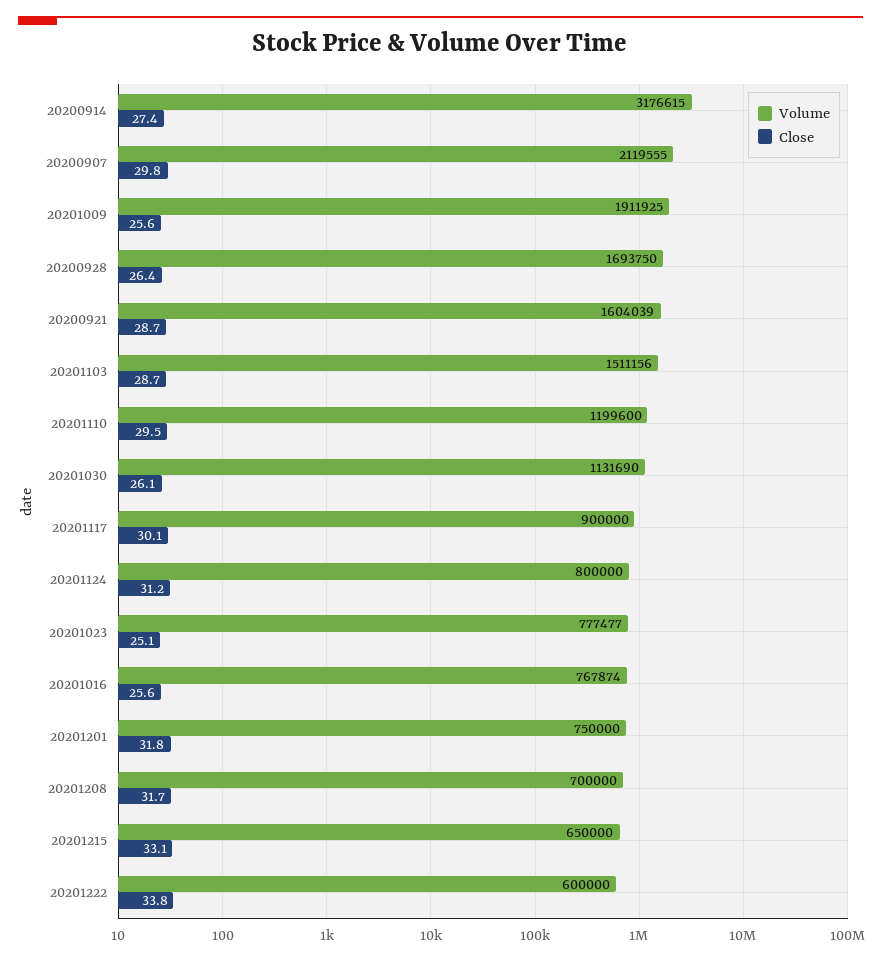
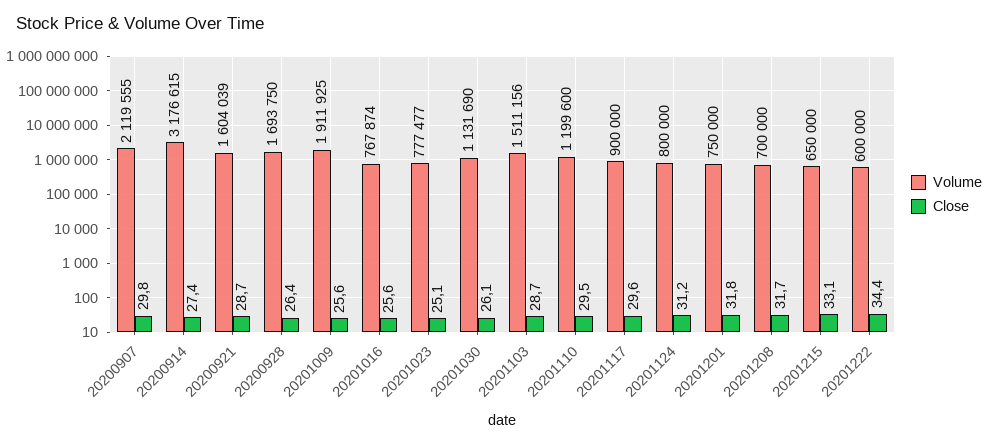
  {
    "Volume": {
      "20200914": 3176615,
      "20200907": 2119555,
      "20201009": 1911925,
      "20200928": 1693750,
      "20200921": 1604039,
      "20201103": 1511156,
      "20201110": 1199600,
      "20201030": 1131690,
      "20201117": 900000,
      "20201124": 800000,
      "20201023": 777477,
      "20201016": 767874,
      "20201201": 750000,
      "20201208": 700000,
      "20201215": 650000,
      "20201222": 600000
    },
    "Close": {
      "20200914": 27.4,
      "20200907": 29.8,
      "20201009": 25.6,
      "20200928": 26.4,
      "20200921": 28.7,
      "20201103": 28.7,
      "20201110": 29.5,
      "20201030": 26.1,
-     "20201117": 30.1,
+     "20201117": 29.6,
      "20201124": 31.2,
      "20201023": 25.1,
      "20201016": 25.6,
      "20201201": 31.8,
      "20201208": 31.7,
      "20201215": 33.1,
-     "20201222": 33.8
+     "20201222": 34.4
    }
  }

